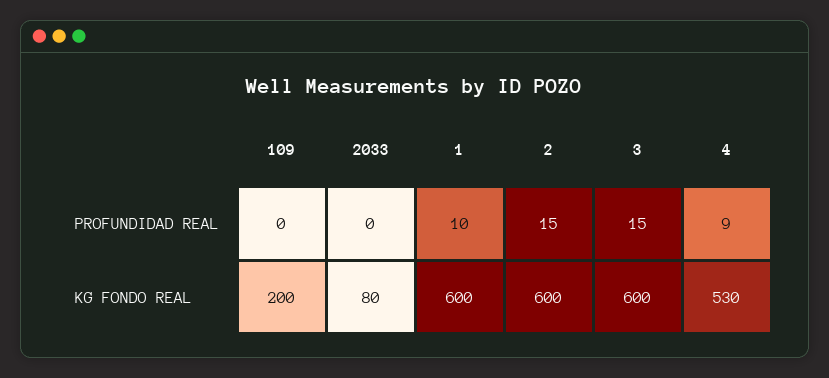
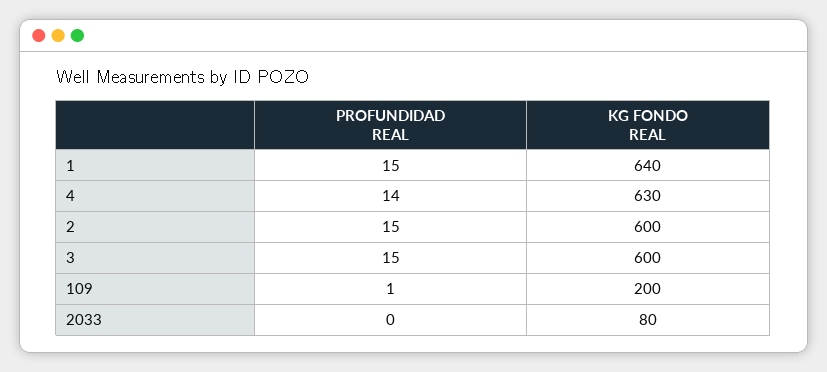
  {
    "109": {
-     "PROFUNDIDAD REAL": 0,
+     "PROFUNDIDAD REAL": 1,
      "KG FONDO REAL": 200
    },
    "2033": {
      "PROFUNDIDAD REAL": 0,
      "KG FONDO REAL": 80
    },
    "1": {
-     "PROFUNDIDAD REAL": 10,
+     "PROFUNDIDAD REAL": 15,
-     "KG FONDO REAL": 600
+     "KG FONDO REAL": 640
    },
    "2": {
      "PROFUNDIDAD REAL": 15,
      "KG FONDO REAL": 600
    },
    "3": {
      "PROFUNDIDAD REAL": 15,
      "KG FONDO REAL": 600
    },
    "4": {
-     "PROFUNDIDAD REAL": 9,
+     "PROFUNDIDAD REAL": 14,
-     "KG FONDO REAL": 530
+     "KG FONDO REAL": 630
    }
  }

